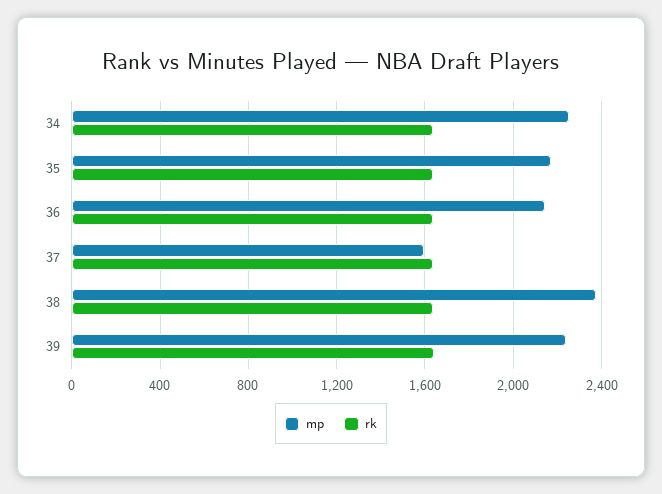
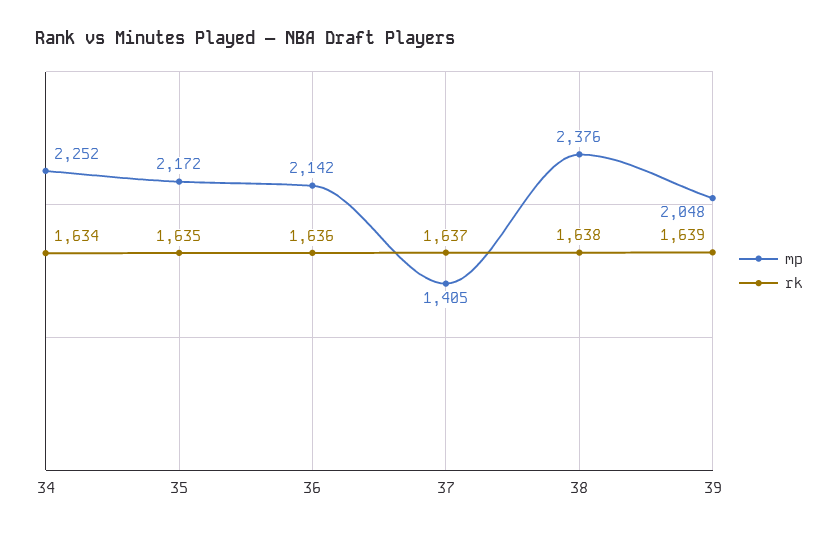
  {
    "mp": {
      "34": 2252,
      "35": 2172,
      "36": 2142,
-     "37": 1600,
+     "37": 1405,
      "38": 2376,
-     "39": 2250
+     "39": 2048
    },
    "rk": {
      "34": 1634,
      "35": 1635,
      "36": 1636,
      "37": 1637,
      "38": 1638,
      "39": 1639
    }
  }

